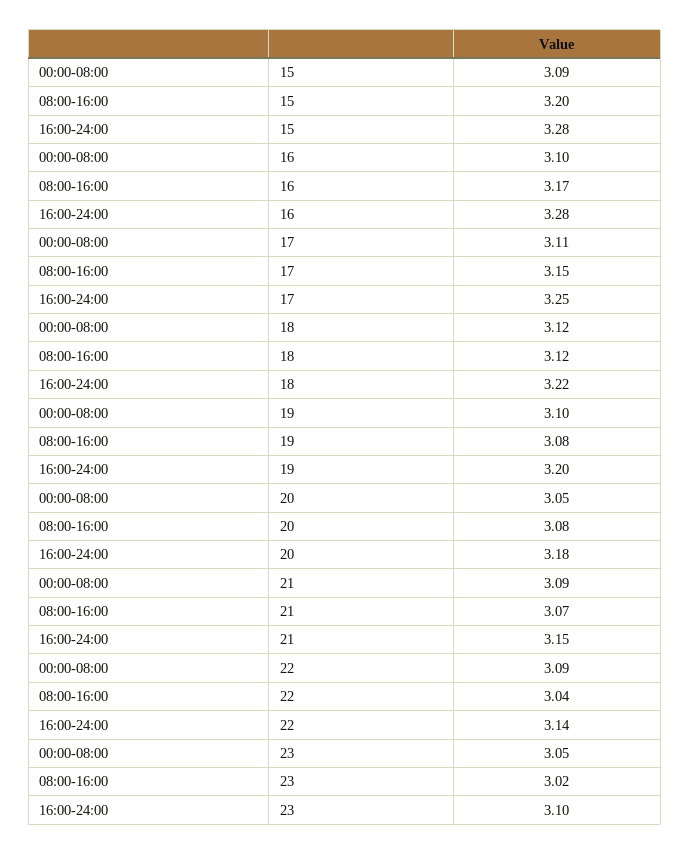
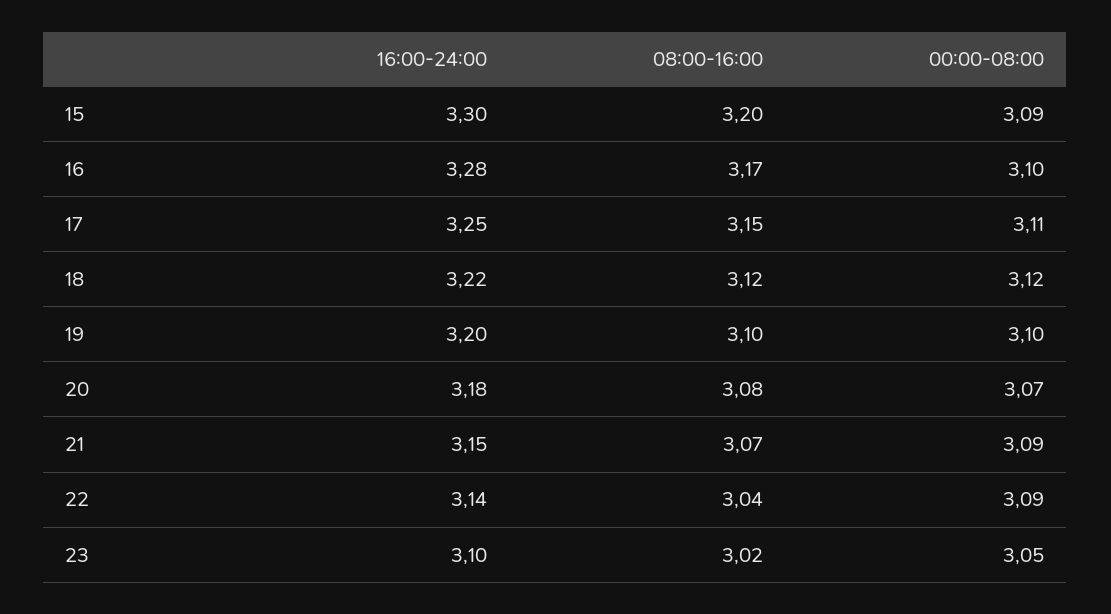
  {
    "00:00-08:00": {
      "15": 3.09,
      "16": 3.1,
      "17": 3.11,
      "18": 3.12,
      "19": 3.1,
-     "20": 3.05,
+     "20": 3.07,
      "21": 3.09,
      "22": 3.09,
      "23": 3.05
    },
    "08:00-16:00": {
      "15": 3.2,
      "16": 3.17,
      "17": 3.15,
      "18": 3.12,
-     "19": 3.08,
+     "19": 3.1,
      "20": 3.08,
      "21": 3.07,
      "22": 3.04,
      "23": 3.02
    },
    "16:00-24:00": {
-     "15": 3.28,
+     "15": 3.3,
      "16": 3.28,
      "17": 3.25,
      "18": 3.22,
      "19": 3.2,
      "20": 3.18,
      "21": 3.15,
      "22": 3.14,
      "23": 3.1
    }
  }

